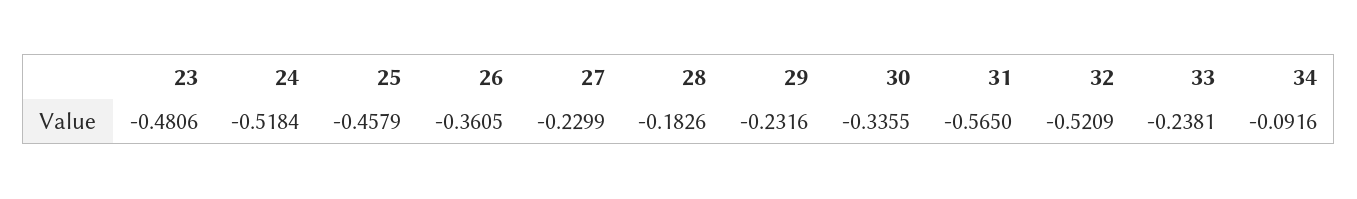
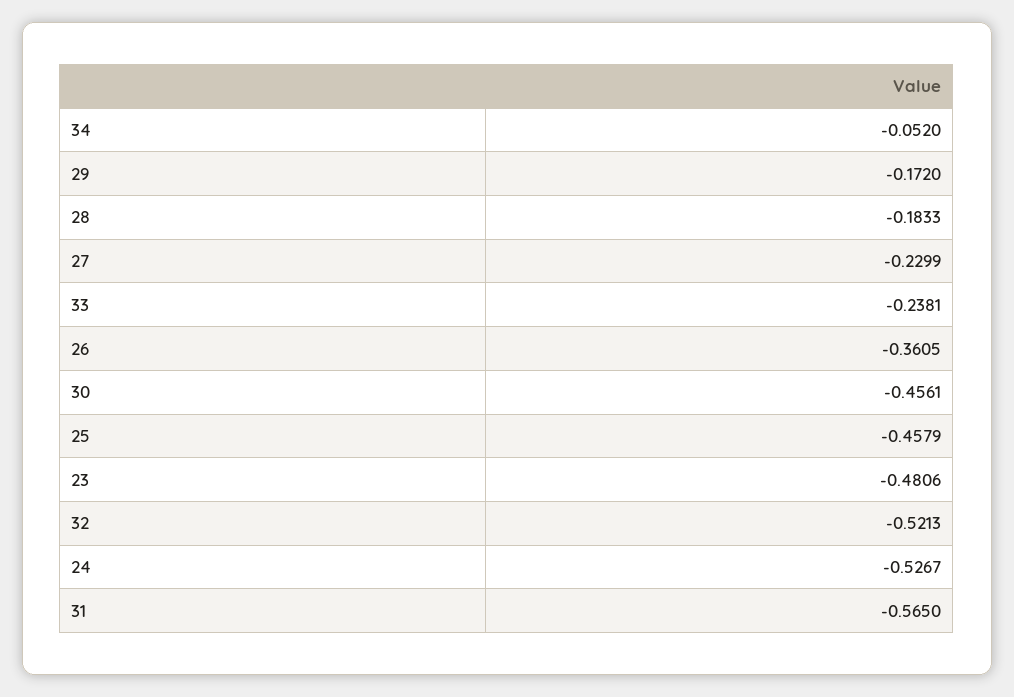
  {
    "23": -0.4806,
-   "24": -0.5184,
+   "24": -0.5267,
    "25": -0.4579,
    "26": -0.3605,
    "27": -0.2299,
-   "28": -0.1826,
+   "28": -0.1833,
-   "29": -0.2316,
+   "29": -0.172,
-   "30": -0.3355,
+   "30": -0.4561,
    "31": -0.565,
-   "32": -0.5209,
+   "32": -0.5213,
    "33": -0.2381,
-   "34": -0.0916
+   "34": -0.052
  }

